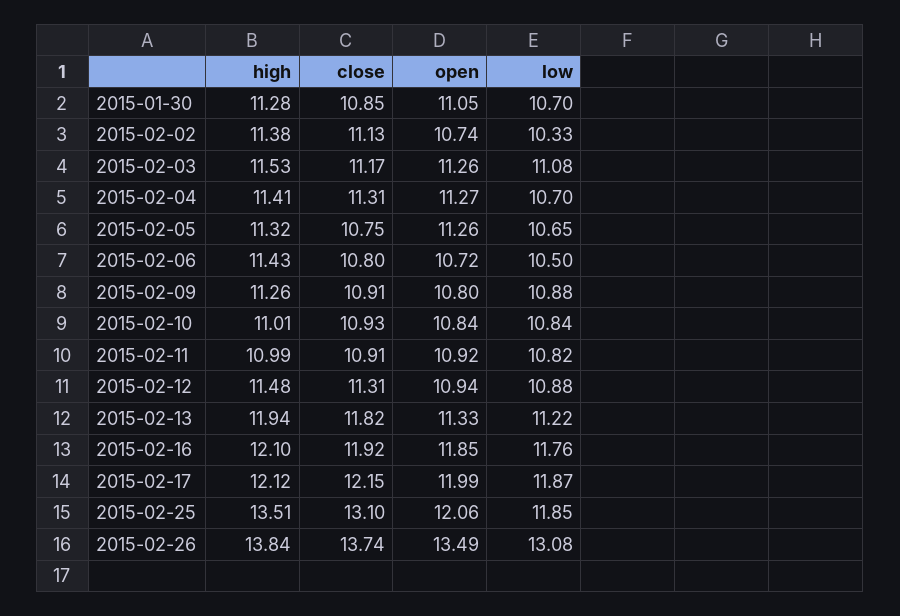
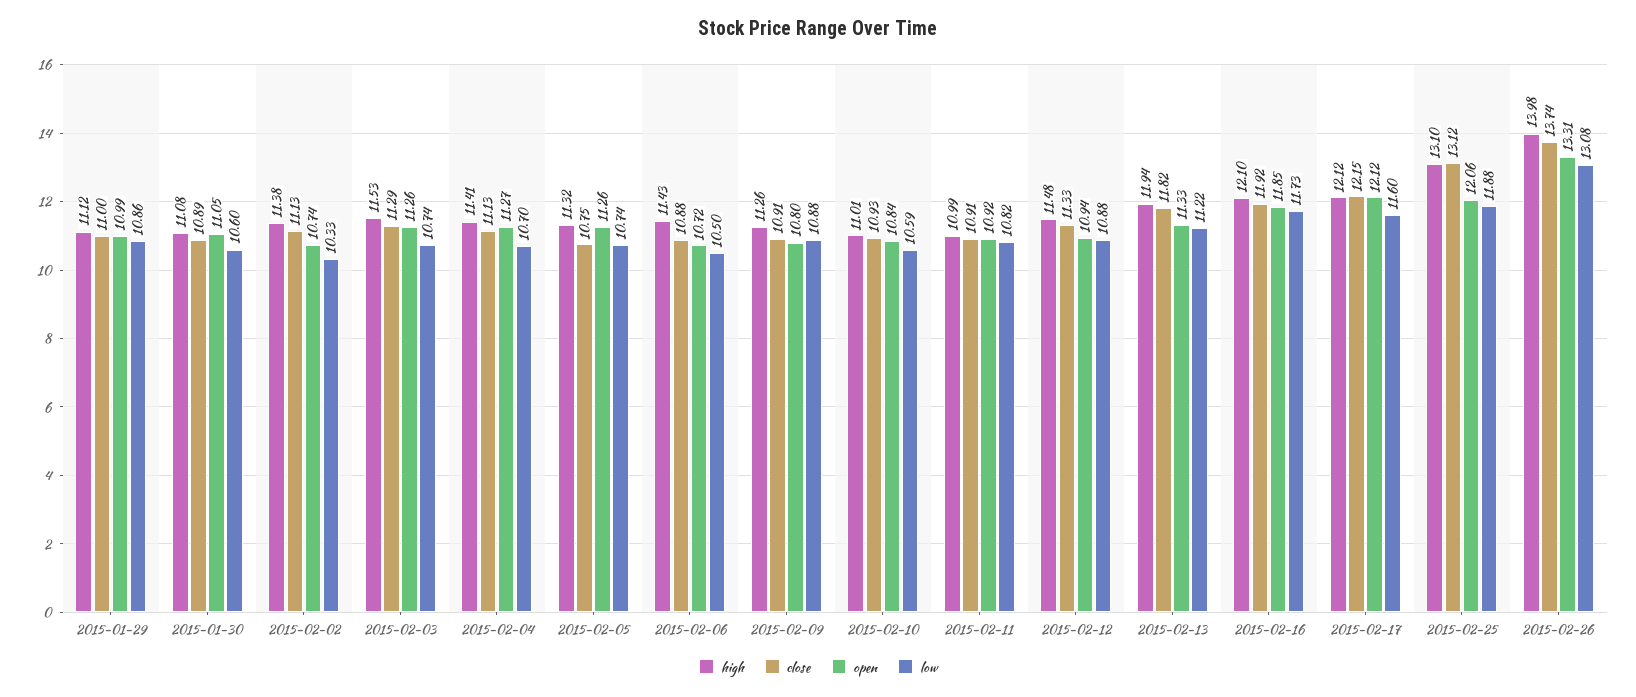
  {
    "high": {
-     "2015-01-30": 11.28,
+     "2015-01-30": 11.08,
      "2015-02-02": 11.38,
      "2015-02-03": 11.53,
      "2015-02-04": 11.41,
      "2015-02-05": 11.32,
      "2015-02-06": 11.43,
      "2015-02-09": 11.26,
      "2015-02-10": 11.01,
      "2015-02-11": 10.99,
      "2015-02-12": 11.48,
      "2015-02-13": 11.94,
      "2015-02-16": 12.1,
      "2015-02-17": 12.12,
-     "2015-02-25": 13.51,
+     "2015-02-25": 13.1,
-     "2015-02-26": 13.84
+     "2015-02-26": 13.98,
+     "2015-01-29": 11.12
    },
    "close": {
-     "2015-01-30": 10.85,
+     "2015-01-30": 10.89,
      "2015-02-02": 11.13,
-     "2015-02-03": 11.17,
+     "2015-02-03": 11.29,
-     "2015-02-04": 11.31,
+     "2015-02-04": 11.13,
      "2015-02-05": 10.75,
-     "2015-02-06": 10.8,
+     "2015-02-06": 10.88,
      "2015-02-09": 10.91,
      "2015-02-10": 10.93,
      "2015-02-11": 10.91,
-     "2015-02-12": 11.31,
+     "2015-02-12": 11.33,
      "2015-02-13": 11.82,
      "2015-02-16": 11.92,
      "2015-02-17": 12.15,
-     "2015-02-25": 13.1,
+     "2015-02-25": 13.12,
-     "2015-02-26": 13.74
+     "2015-02-26": 13.74,
+     "2015-01-29": 11
    },
    "open": {
      "2015-01-30": 11.05,
      "2015-02-02": 10.74,
      "2015-02-03": 11.26,
      "2015-02-04": 11.27,
      "2015-02-05": 11.26,
      "2015-02-06": 10.72,
      "2015-02-09": 10.8,
      "2015-02-10": 10.84,
      "2015-02-11": 10.92,
      "2015-02-12": 10.94,
      "2015-02-13": 11.33,
      "2015-02-16": 11.85,
-     "2015-02-17": 11.99,
+     "2015-02-17": 12.12,
      "2015-02-25": 12.06,
-     "2015-02-26": 13.49
+     "2015-02-26": 13.31,
+     "2015-01-29": 10.99
    },
    "low": {
-     "2015-01-30": 10.7,
+     "2015-01-30": 10.6,
      "2015-02-02": 10.33,
-     "2015-02-03": 11.08,
+     "2015-02-03": 10.74,
      "2015-02-04": 10.7,
-     "2015-02-05": 10.65,
+     "2015-02-05": 10.74,
      "2015-02-06": 10.5,
      "2015-02-09": 10.88,
-     "2015-02-10": 10.84,
+     "2015-02-10": 10.59,
      "2015-02-11": 10.82,
      "2015-02-12": 10.88,
      "2015-02-13": 11.22,
-     "2015-02-16": 11.76,
+     "2015-02-16": 11.73,
-     "2015-02-17": 11.87,
+     "2015-02-17": 11.6,
-     "2015-02-25": 11.85,
+     "2015-02-25": 11.88,
-     "2015-02-26": 13.08
+     "2015-02-26": 13.08,
+     "2015-01-29": 10.86
    }
  }

